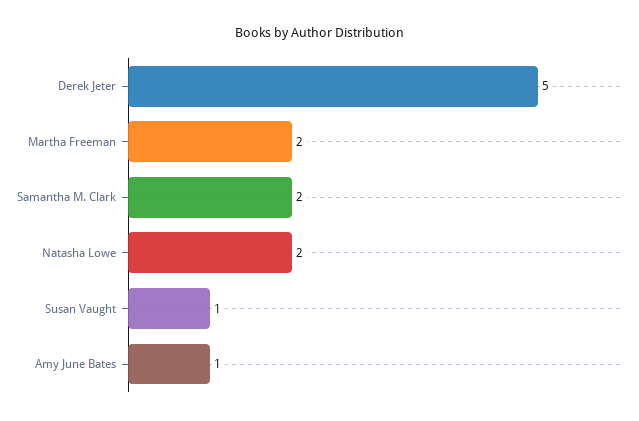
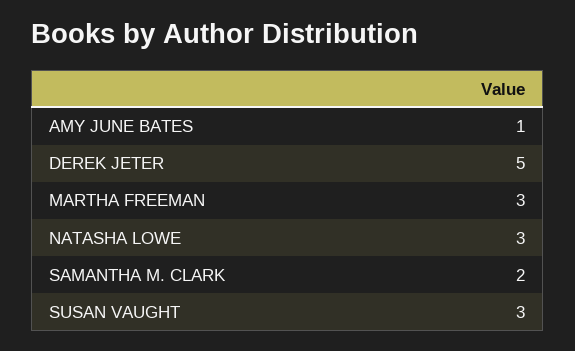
  {
    "Derek Jeter": 5,
-   "Martha Freeman": 2,
+   "Martha Freeman": 3,
    "Samantha M. Clark": 2,
-   "Natasha Lowe": 2,
+   "Natasha Lowe": 3,
-   "Susan Vaught": 1,
+   "Susan Vaught": 3,
    "Amy June Bates": 1
  }

